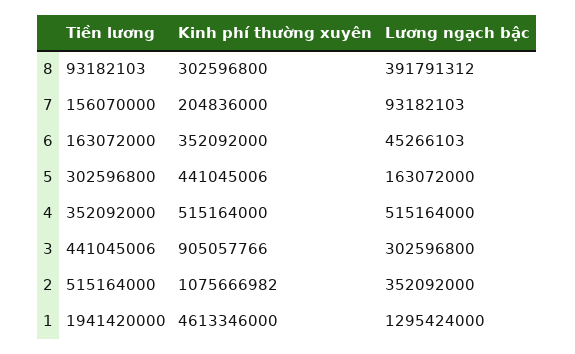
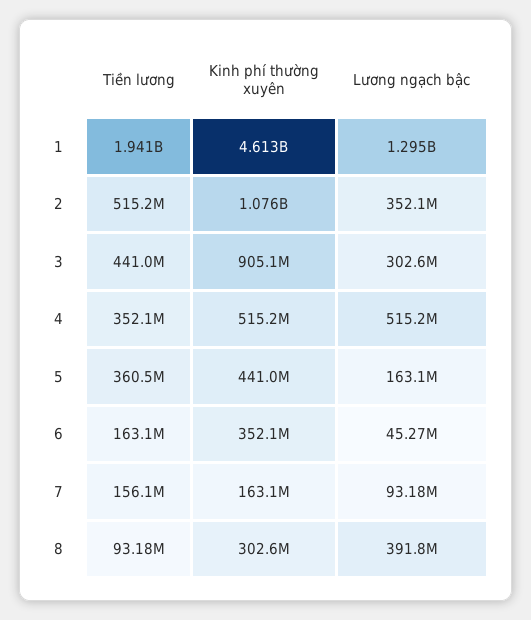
  {
    "Tiền lương": {
      "8": 93182103,
      "7": 156070000,
      "6": 163072000,
-     "5": 302596800,
+     "5": 360500000,
      "4": 352092000,
      "3": 441045006,
      "2": 515164000,
      "1": 1941420000
    },
    "Kinh phí thường xuyên": {
      "8": 302596800,
-     "7": 204836000,
+     "7": 163100000,
      "6": 352092000,
      "5": 441045006,
      "4": 515164000,
      "3": 905057766,
      "2": 1075666982,
      "1": 4613346000
    },
    "Lương ngạch bậc": {
      "8": 391791312,
      "7": 93182103,
      "6": 45266103,
      "5": 163072000,
      "4": 515164000,
      "3": 302596800,
      "2": 352092000,
      "1": 1295424000
    }
  }

